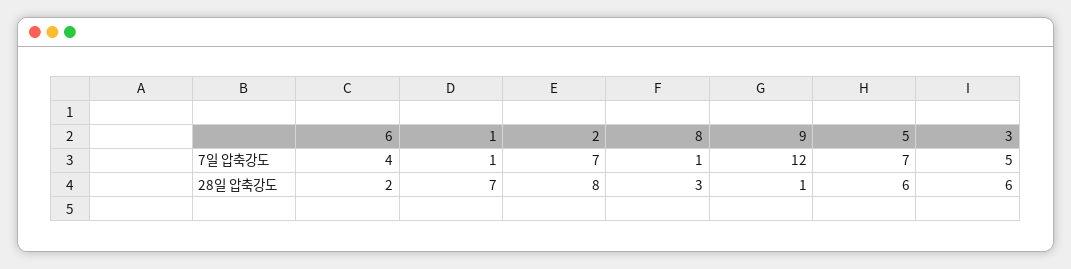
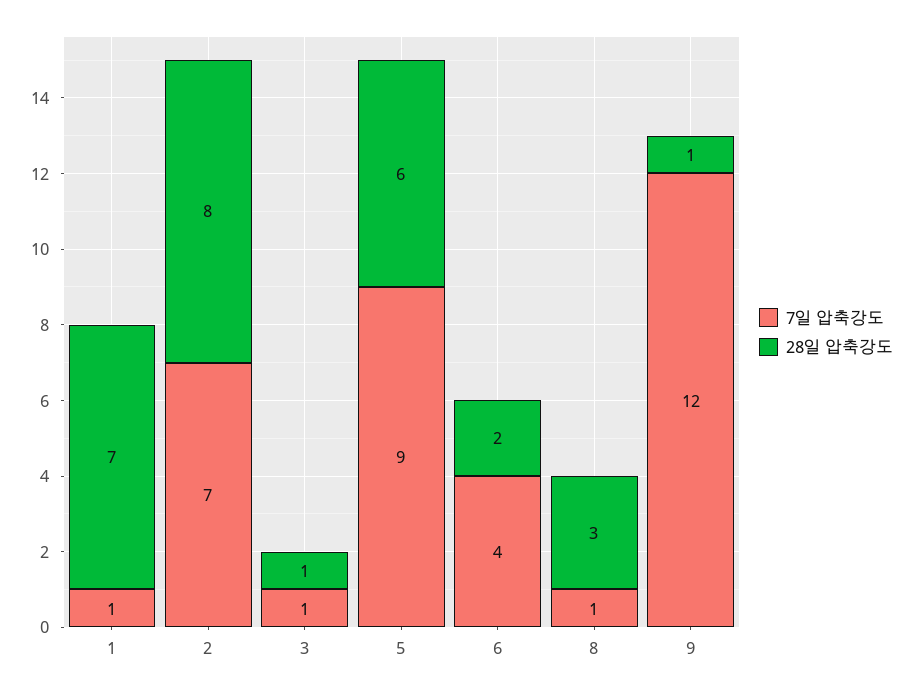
  {
    "7일 압축강도": {
      "6": 4,
      "1": 1,
      "2": 7,
      "8": 1,
      "9": 12,
-     "5": 7,
+     "5": 9,
-     "3": 5
+     "3": 1
    },
    "28일 압축강도": {
      "6": 2,
      "1": 7,
      "2": 8,
      "8": 3,
      "9": 1,
      "5": 6,
-     "3": 6
+     "3": 1
    }
  }

